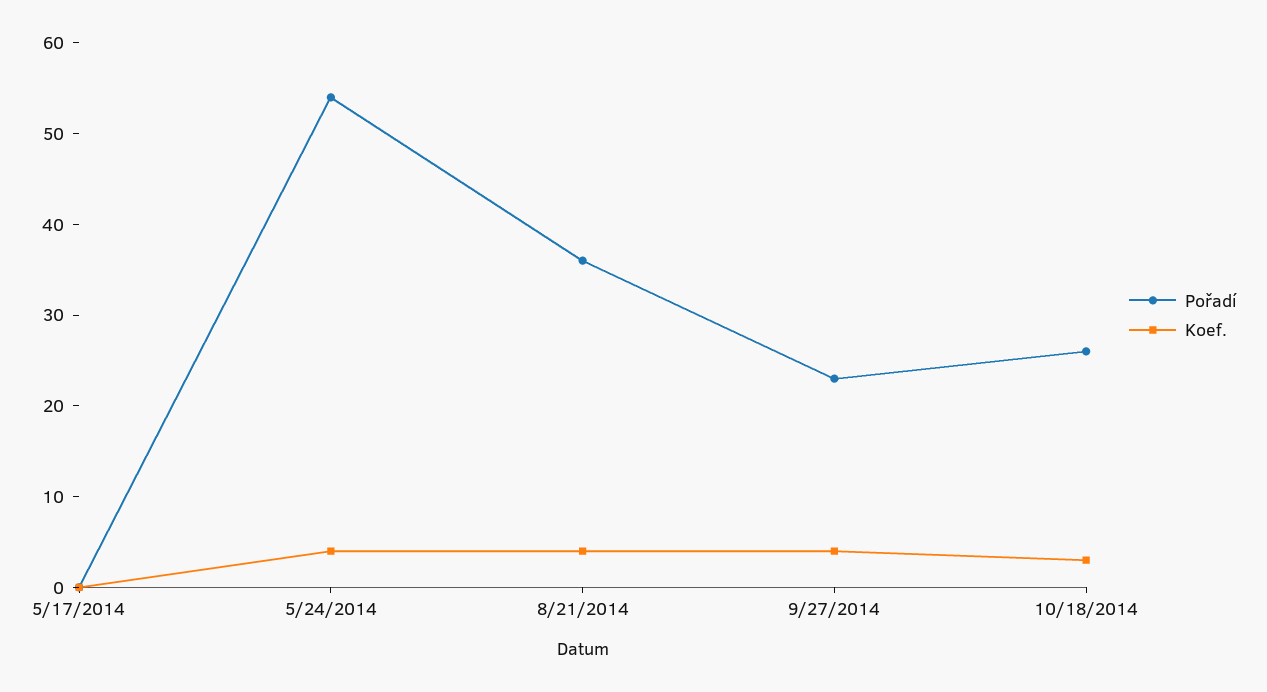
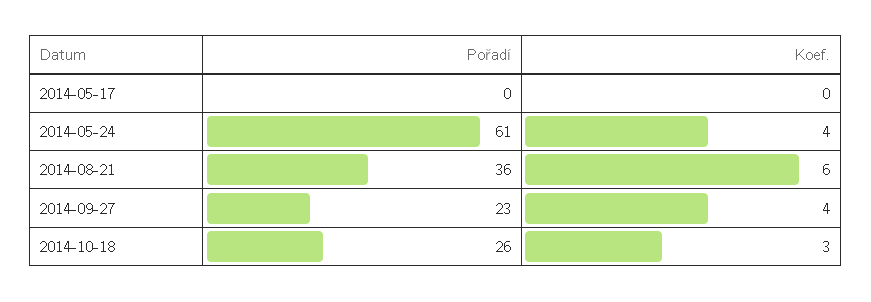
  {
    "Pořadí": {
      "5/17/2014": 0,
-     "5/24/2014": 54,
+     "5/24/2014": 61,
      "8/21/2014": 36,
      "9/27/2014": 23,
      "10/18/2014": 26
    },
    "Koef.": {
      "5/17/2014": 0,
      "5/24/2014": 4,
-     "8/21/2014": 4,
+     "8/21/2014": 6,
      "9/27/2014": 4,
      "10/18/2014": 3
    }
  }

